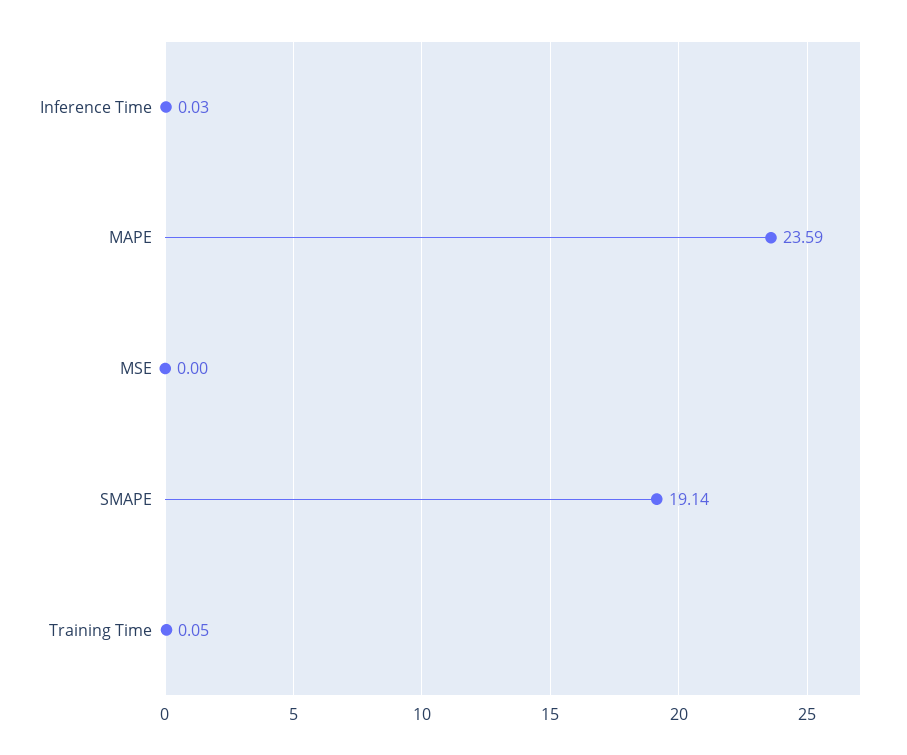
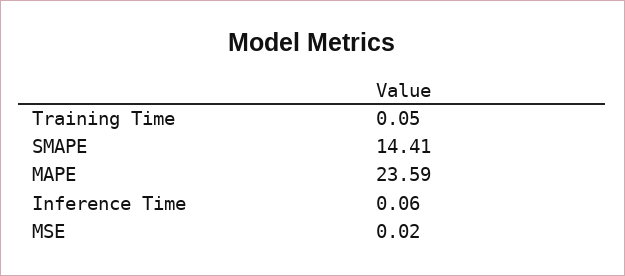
  {
-   "Inference Time": 0.03,
+   "Inference Time": 0.06,
    "MAPE": 23.59,
-   "MSE": 0,
+   "MSE": 0.02,
-   "SMAPE": 19.14,
+   "SMAPE": 14.41,
    "Training Time": 0.05
  }

